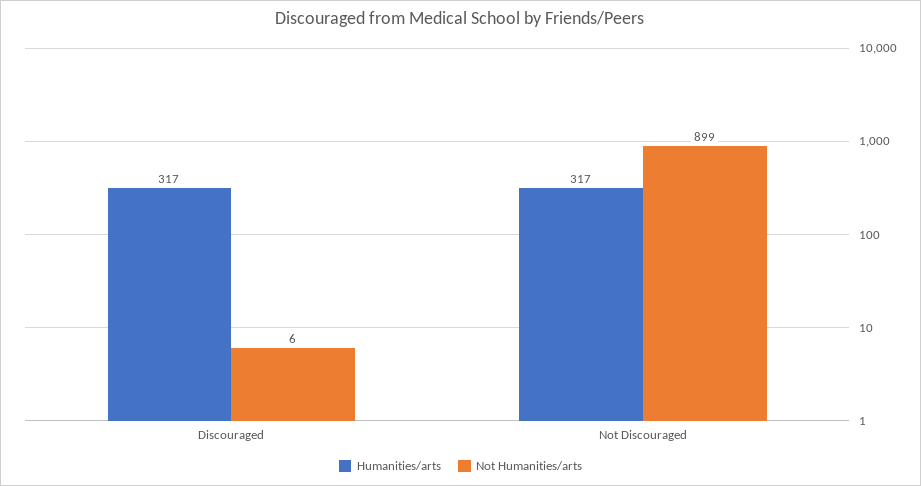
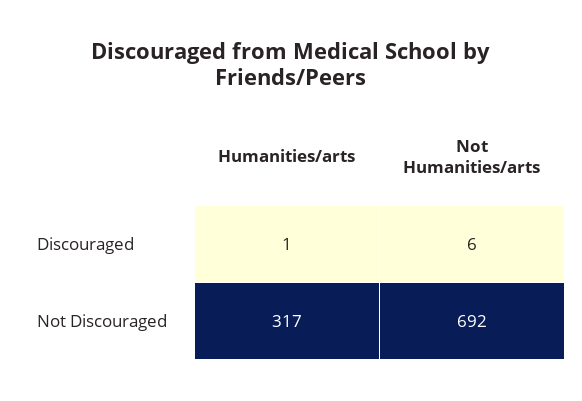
  {
    "Humanities/arts": {
-     "Discouraged": 317,
+     "Discouraged": 1,
      "Not Discouraged": 317
    },
    "Not Humanities/arts": {
      "Discouraged": 6,
-     "Not Discouraged": 899
+     "Not Discouraged": 692
    }
  }

